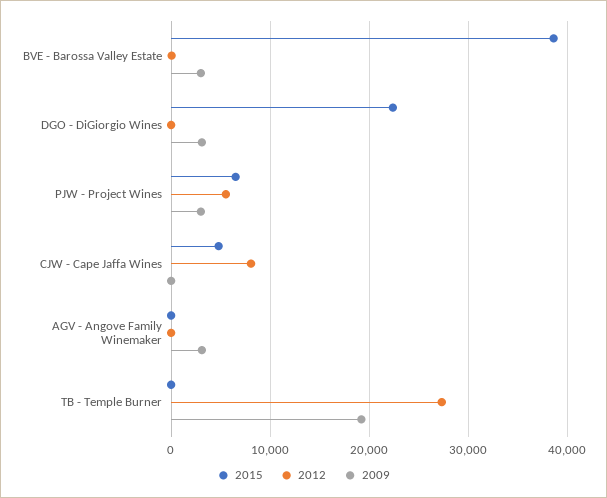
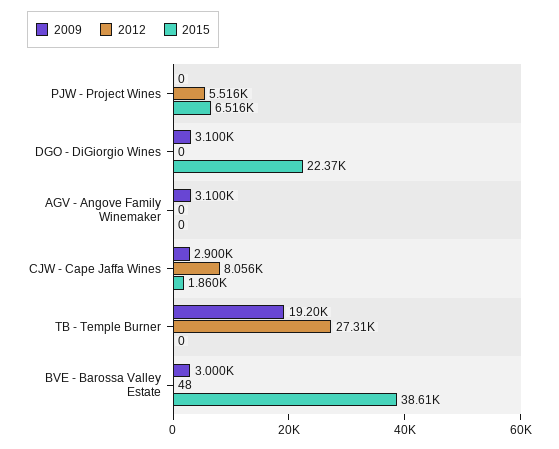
  {
    "2015": {
      "BVE - Barossa Valley Estate": 38610,
      "DGO - DiGiorgio Wines": 22370,
      "PJW - Project Wines": 6516,
-     "CJW - Cape Jaffa Wines": 5000,
+     "CJW - Cape Jaffa Wines": 1860,
      "AGV - Angove Family Winemaker": 0,
      "TB - Temple Burner": 0
    },
    "2012": {
      "BVE - Barossa Valley Estate": 48,
      "DGO - DiGiorgio Wines": 0,
      "PJW - Project Wines": 5516,
      "CJW - Cape Jaffa Wines": 8056,
      "AGV - Angove Family Winemaker": 0,
      "TB - Temple Burner": 27310
    },
    "2009": {
      "BVE - Barossa Valley Estate": 3000,
      "DGO - DiGiorgio Wines": 3100,
-     "PJW - Project Wines": 3000,
+     "PJW - Project Wines": 0,
-     "CJW - Cape Jaffa Wines": 0,
+     "CJW - Cape Jaffa Wines": 2900,
      "AGV - Angove Family Winemaker": 3100,
      "TB - Temple Burner": 19200
    }
  }

